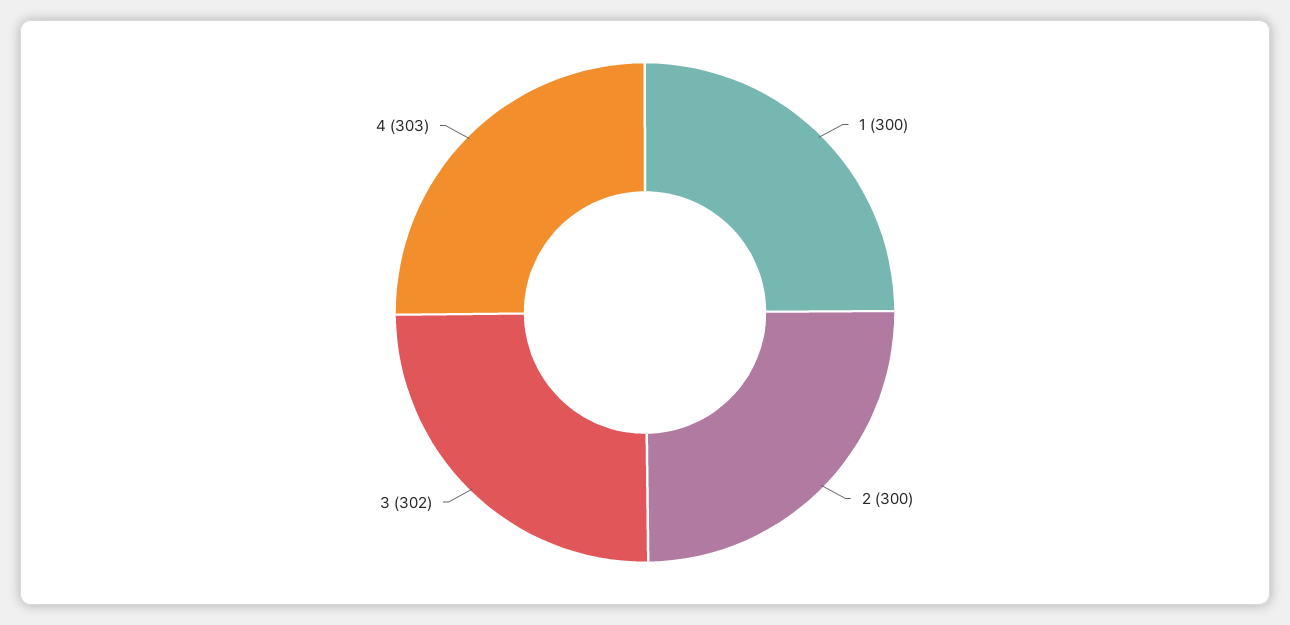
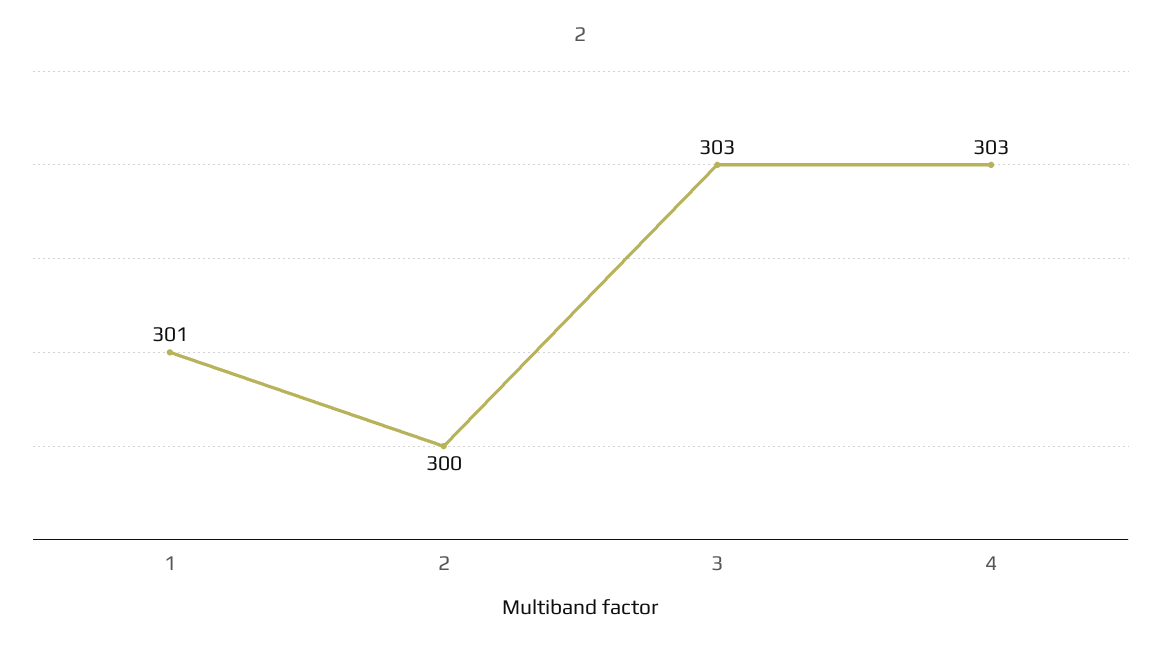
  {
-   "1": 300,
+   "1": 301,
    "2": 300,
-   "3": 302,
+   "3": 303,
    "4": 303
  }

